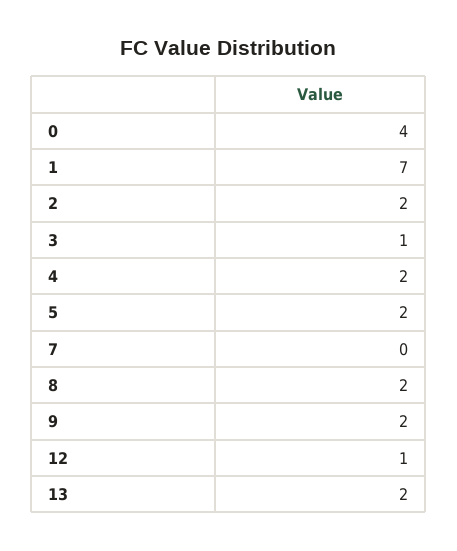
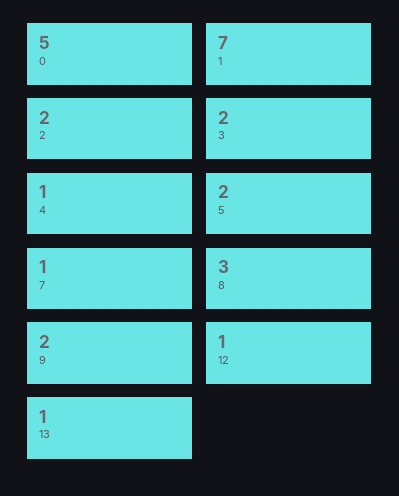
  {
-   "0": 4,
+   "0": 5,
    "1": 7,
    "2": 2,
-   "3": 1,
+   "3": 2,
-   "4": 2,
+   "4": 1,
    "5": 2,
-   "7": 0,
+   "7": 1,
-   "8": 2,
+   "8": 3,
    "9": 2,
    "12": 1,
-   "13": 2
+   "13": 1
  }

